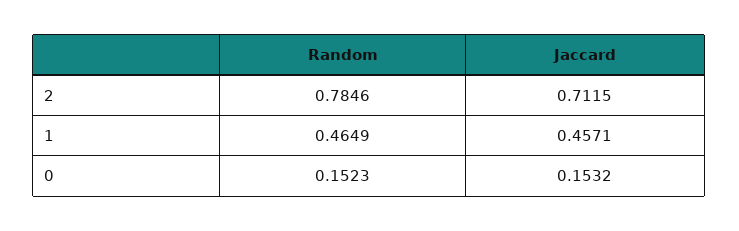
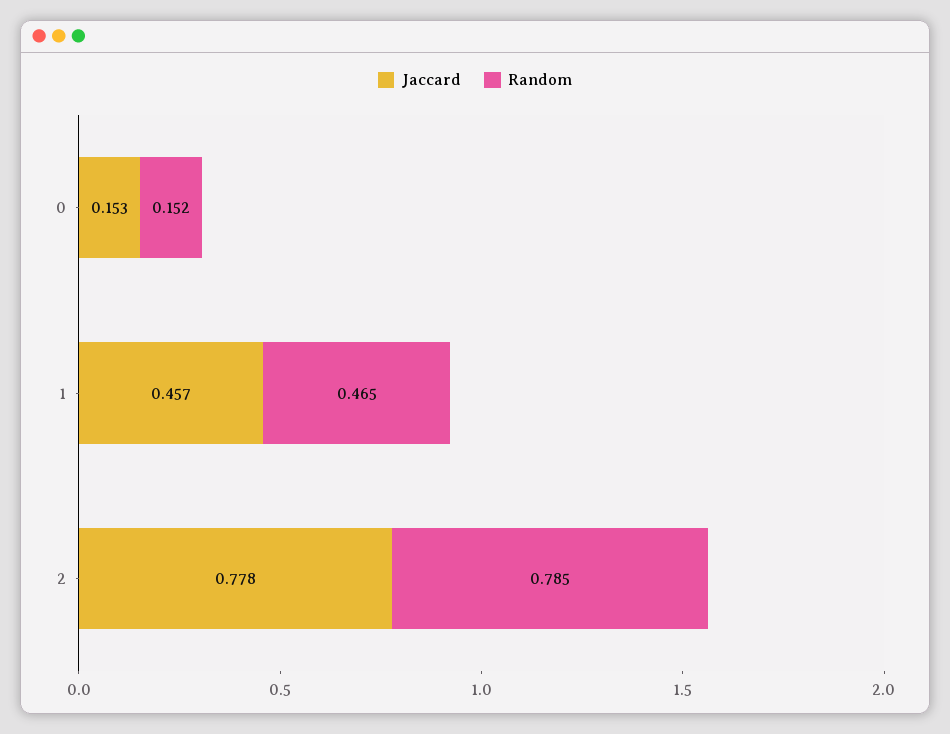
  {
    "Random": {
      "2": 0.7846,
      "1": 0.4649,
      "0": 0.1523
    },
    "Jaccard": {
-     "2": 0.7115,
+     "2": 0.778,
      "1": 0.4571,
      "0": 0.1532
    }
  }

